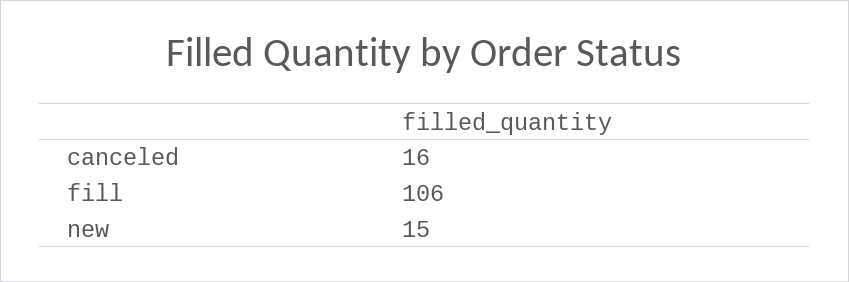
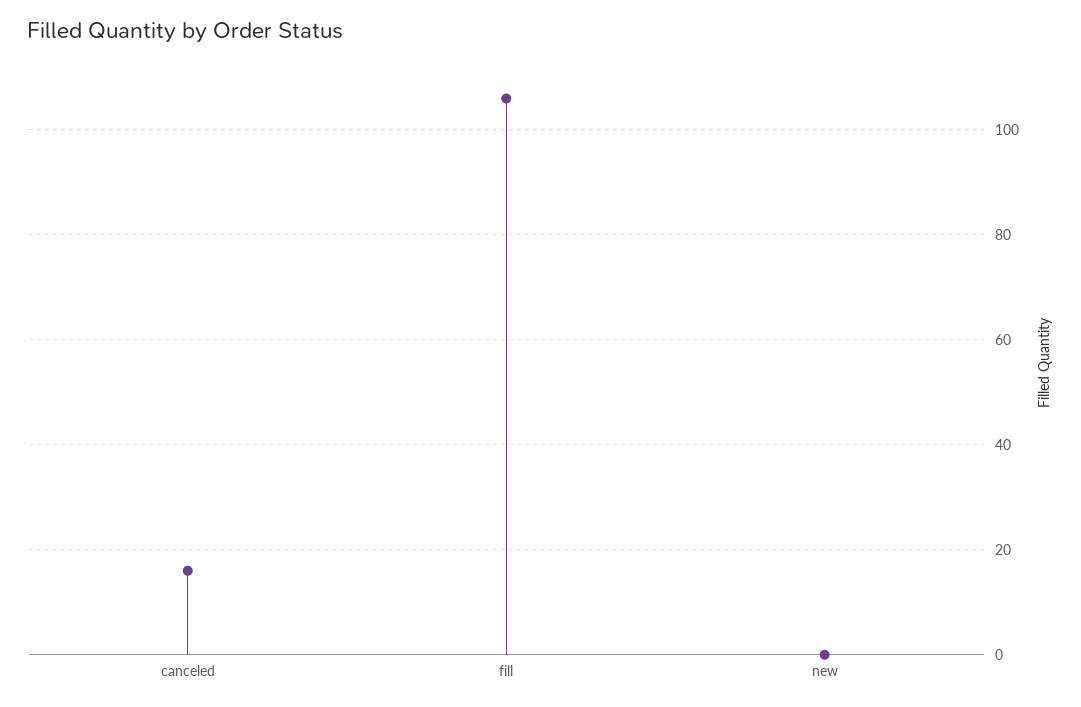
  {
    "canceled": 16,
    "fill": 106,
-   "new": 15
+   "new": 0
  }

